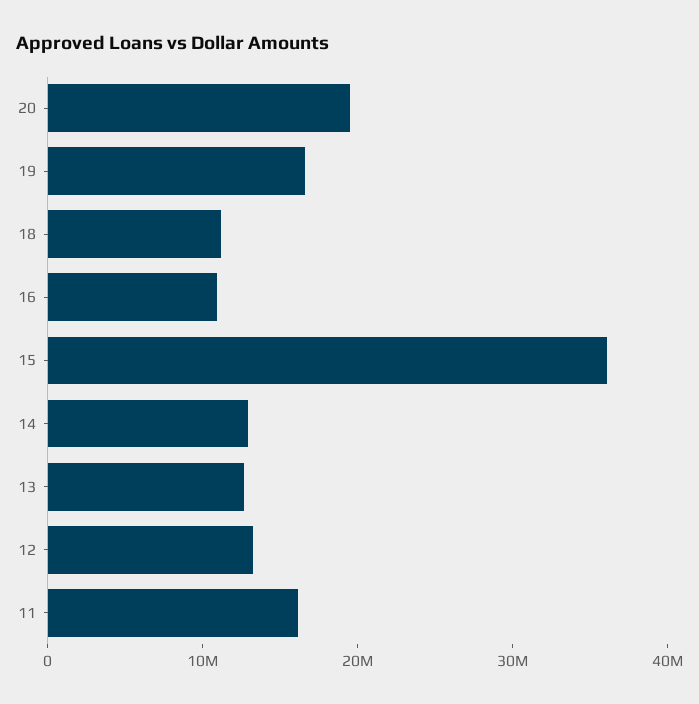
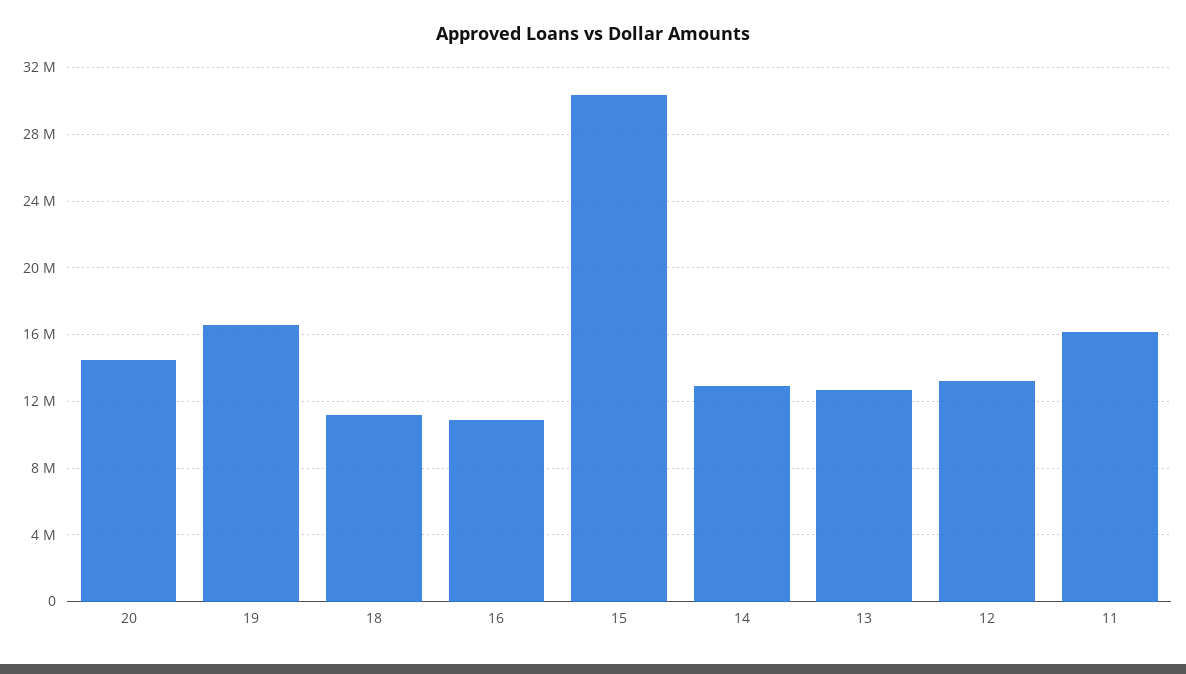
  {
-   "20": 20000000,
+   "20": 14500000,
    "19": 16500000,
    "18": 11000000,
    "16": 11000000,
-   "15": 36000000,
+   "15": 30500000,
    "14": 13000000,
    "13": 12500000,
    "12": 13000000,
    "11": 16000000
  }

